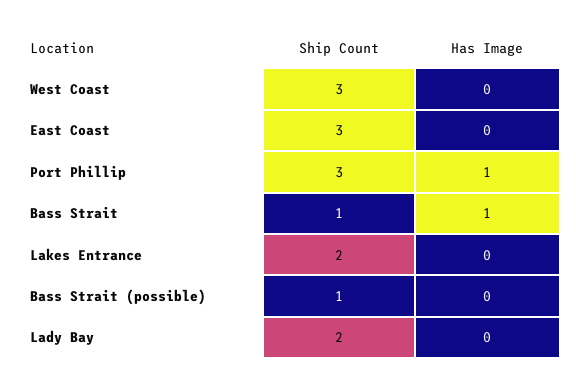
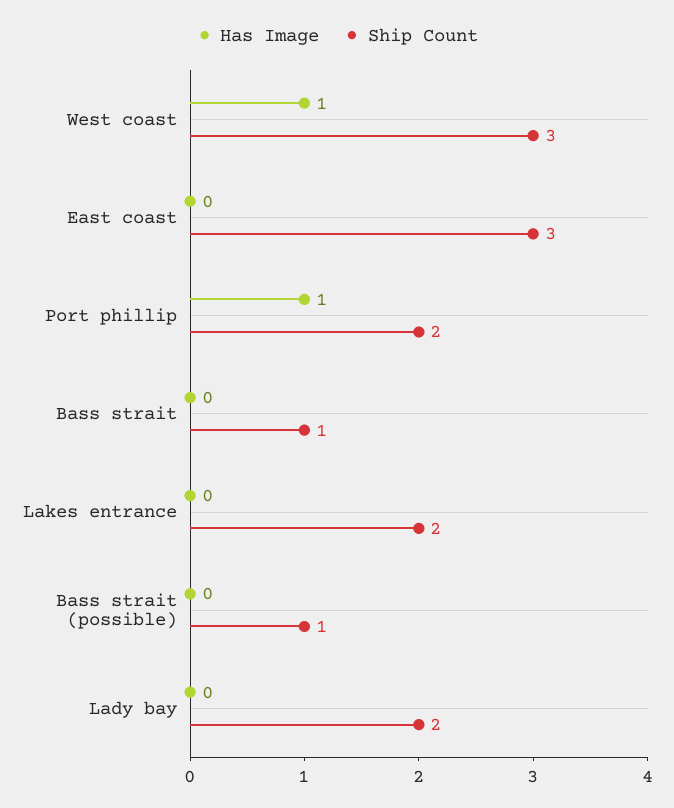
  {
    "Ship Count": {
      "West Coast": 3,
      "East Coast": 3,
-     "Port Phillip": 3,
+     "Port Phillip": 2,
      "Bass Strait": 1,
      "Lakes Entrance": 2,
      "Bass Strait (possible)": 1,
      "Lady Bay": 2
    },
    "Has Image": {
-     "West Coast": 0,
+     "West Coast": 1,
      "East Coast": 0,
      "Port Phillip": 1,
-     "Bass Strait": 1,
+     "Bass Strait": 0,
      "Lakes Entrance": 0,
      "Bass Strait (possible)": 0,
      "Lady Bay": 0
    }
  }

